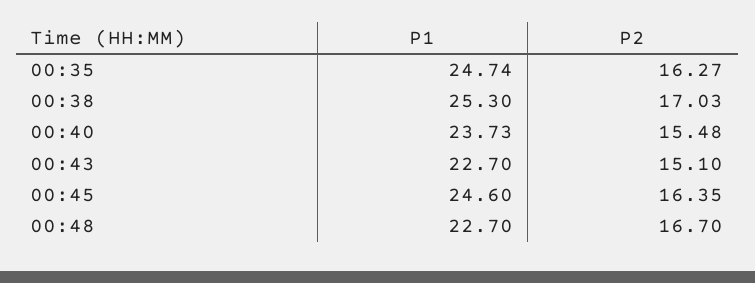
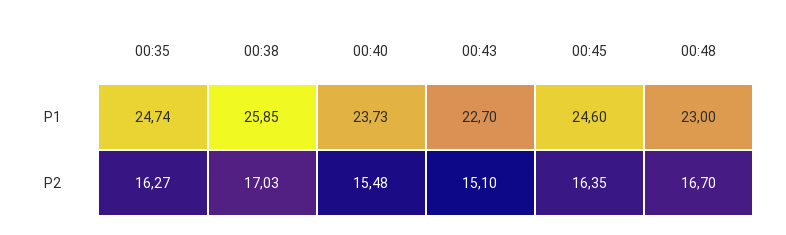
  {
    "P1": {
      "00:35": 24.74,
-     "00:38": 25.3,
+     "00:38": 25.85,
      "00:40": 23.73,
      "00:43": 22.7,
      "00:45": 24.6,
-     "00:48": 22.7
+     "00:48": 23
    },
    "P2": {
      "00:35": 16.27,
      "00:38": 17.03,
      "00:40": 15.48,
      "00:43": 15.1,
      "00:45": 16.35,
      "00:48": 16.7
    }
  }

